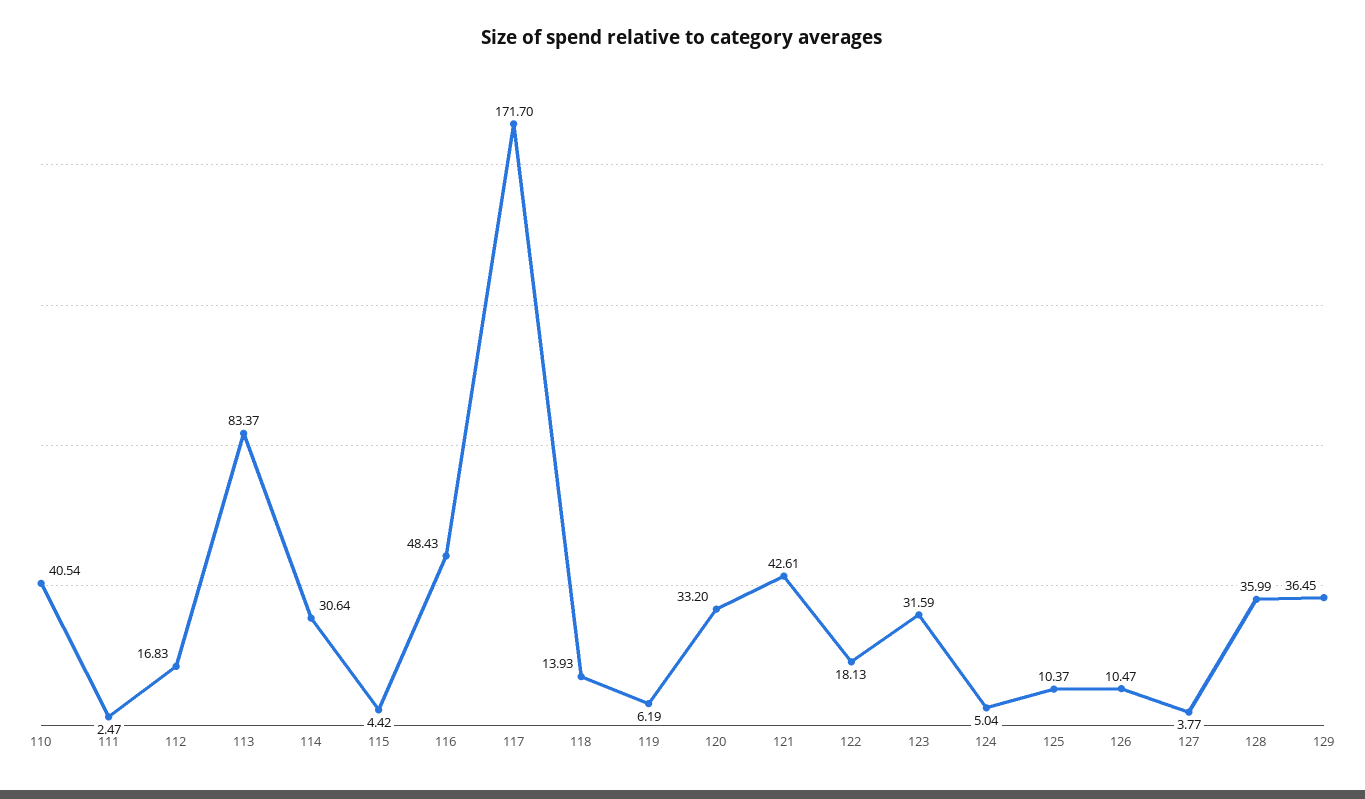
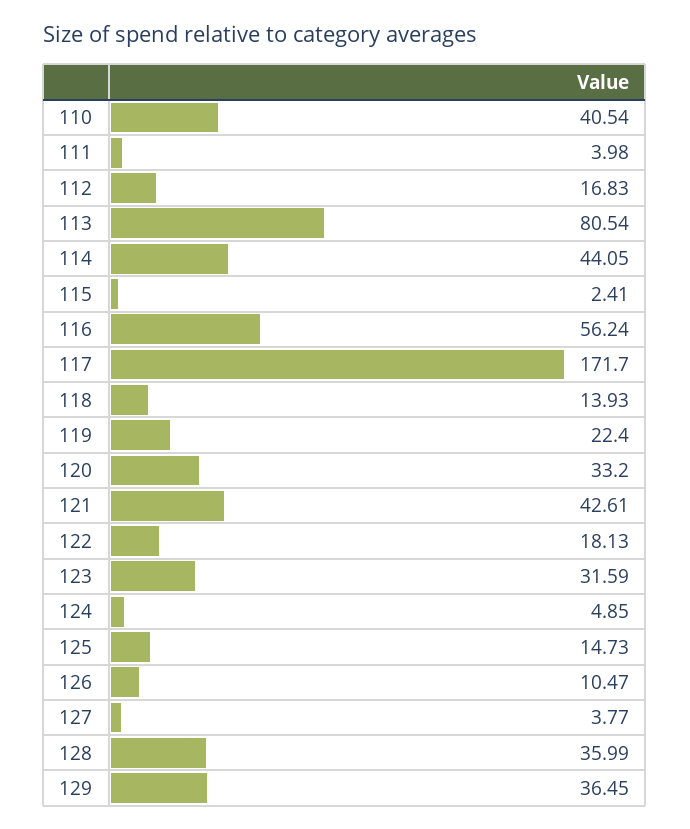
  {
    "110": 40.54,
-   "111": 2.47,
+   "111": 3.98,
    "112": 16.83,
-   "113": 83.37,
+   "113": 80.54,
-   "114": 30.64,
+   "114": 44.05,
-   "115": 4.42,
+   "115": 2.41,
-   "116": 48.43,
+   "116": 56.24,
    "117": 171.7,
    "118": 13.93,
-   "119": 6.19,
+   "119": 22.4,
    "120": 33.2,
    "121": 42.61,
    "122": 18.13,
    "123": 31.59,
-   "124": 5.04,
+   "124": 4.85,
-   "125": 10.37,
+   "125": 14.73,
    "126": 10.47,
    "127": 3.77,
    "128": 35.99,
    "129": 36.45
  }

